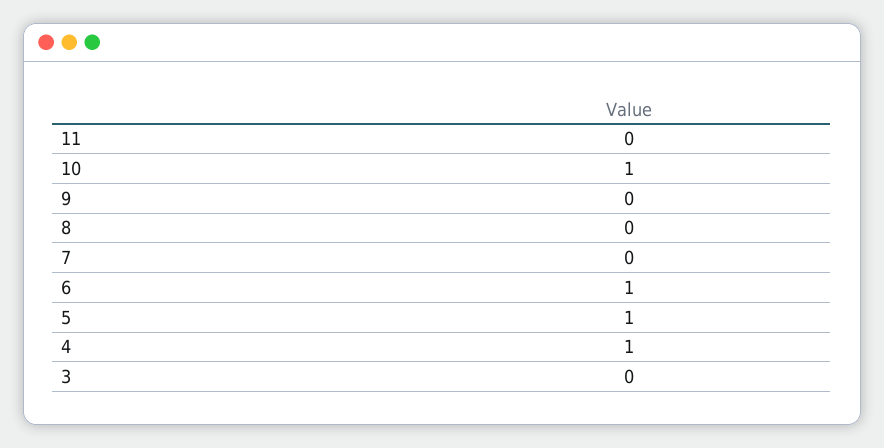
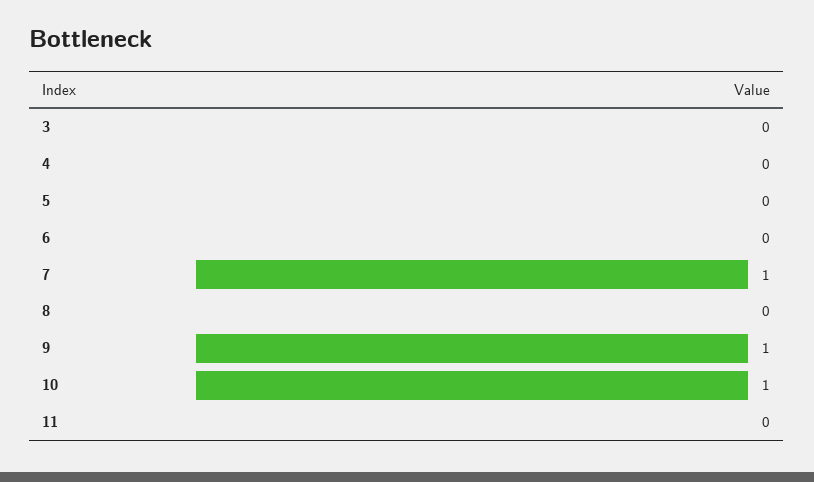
  {
    "11": 0,
    "10": 1,
-   "9": 0,
+   "9": 1,
    "8": 0,
-   "7": 0,
+   "7": 1,
-   "6": 1,
+   "6": 0,
-   "5": 1,
+   "5": 0,
-   "4": 1,
+   "4": 0,
    "3": 0
  }

